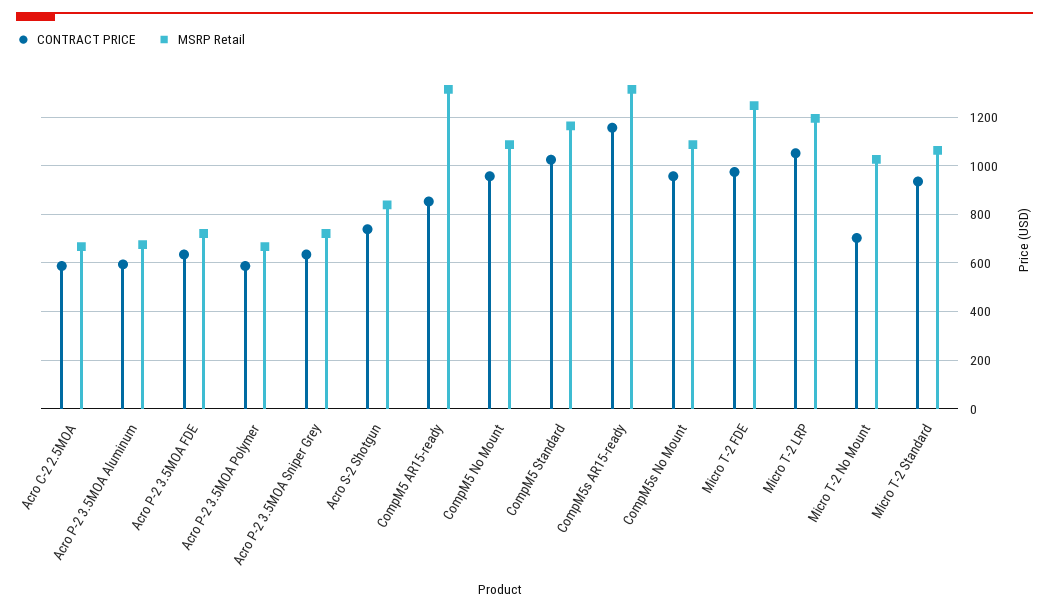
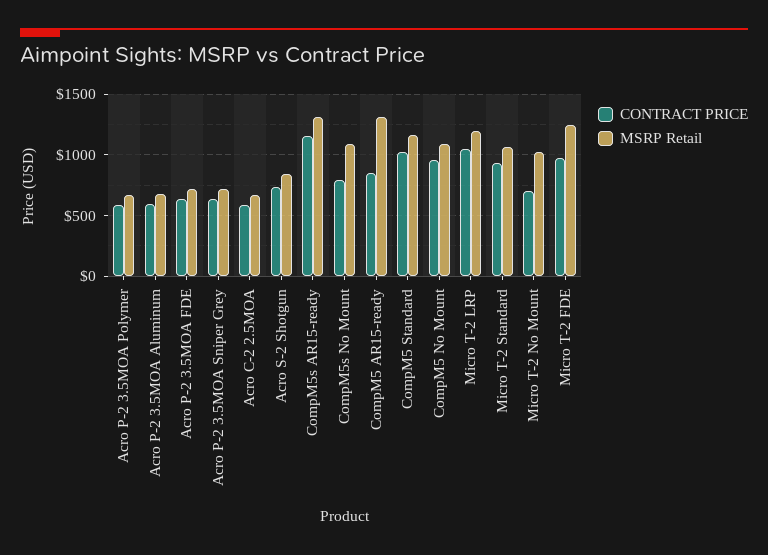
  {
    "CONTRACT PRICE": {
      "Acro C-2 2.5MOA": 575,
      "Acro P-2 3.5MOA Aluminum": 600,
      "Acro P-2 3.5MOA FDE": 625,
      "Acro P-2 3.5MOA Polymer": 575,
      "Acro P-2 3.5MOA Sniper Grey": 625,
      "Acro S-2 Shotgun": 750,
      "CompM5 AR15-ready": 850,
      "CompM5 No Mount": 950,
      "CompM5 Standard": 1025,
      "CompM5s AR15-ready": 1150,
-     "CompM5s No Mount": 950,
+     "CompM5s No Mount": 800,
      "Micro T-2 FDE": 975,
      "Micro T-2 LRP": 1050,
      "Micro T-2 No Mount": 700,
      "Micro T-2 Standard": 925
    },
    "MSRP Retail": {
      "Acro C-2 2.5MOA": 675,
      "Acro P-2 3.5MOA Aluminum": 675,
      "Acro P-2 3.5MOA FDE": 725,
      "Acro P-2 3.5MOA Polymer": 675,
      "Acro P-2 3.5MOA Sniper Grey": 725,
      "Acro S-2 Shotgun": 850,
      "CompM5 AR15-ready": 1325,
      "CompM5 No Mount": 1075,
      "CompM5 Standard": 1175,
      "CompM5s AR15-ready": 1325,
      "CompM5s No Mount": 1075,
      "Micro T-2 FDE": 1250,
      "Micro T-2 LRP": 1200,
      "Micro T-2 No Mount": 1025,
      "Micro T-2 Standard": 1075
    }
  }

